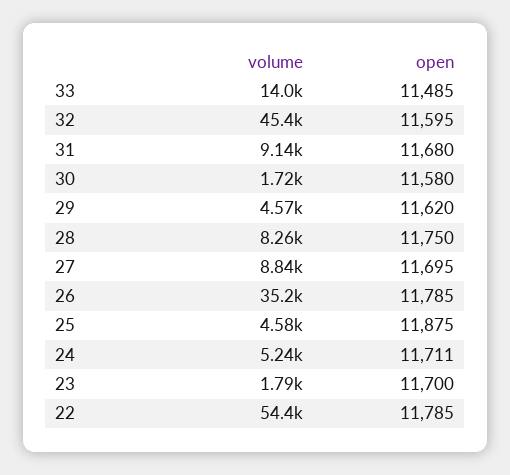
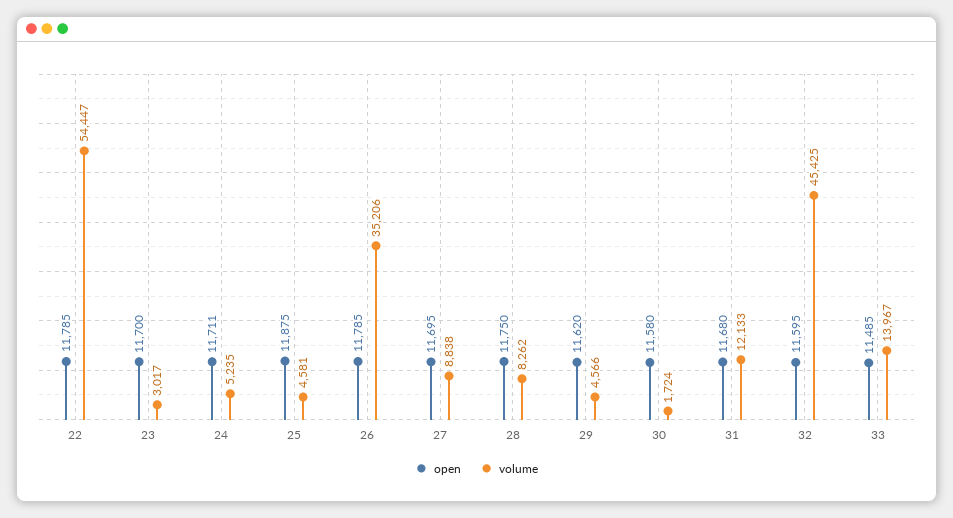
  {
    "volume": {
      "33": 13967,
      "32": 45425,
-     "31": 9140,
+     "31": 12133,
      "30": 1724,
      "29": 4566,
      "28": 8262,
      "27": 8838,
      "26": 35206,
      "25": 4581,
      "24": 5235,
-     "23": 1790,
+     "23": 3017,
      "22": 54447
    },
    "open": {
      "33": 11485,
      "32": 11595,
      "31": 11680,
      "30": 11580,
      "29": 11620,
      "28": 11750,
      "27": 11695,
      "26": 11785,
      "25": 11875,
      "24": 11711,
      "23": 11700,
      "22": 11785
    }
  }

